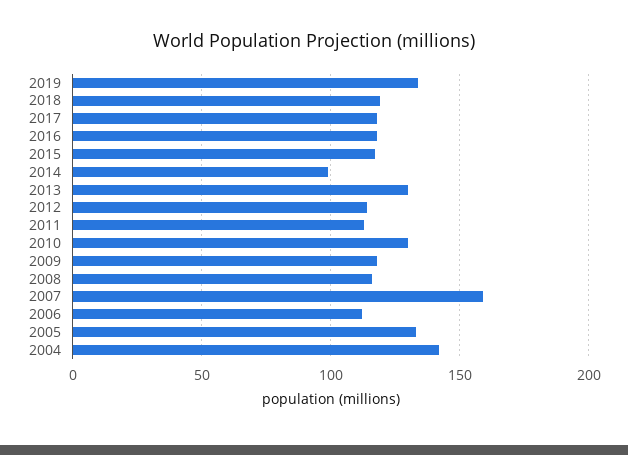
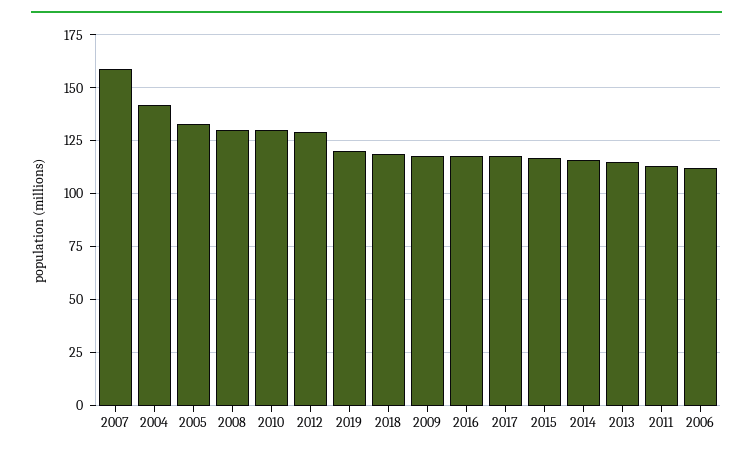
  {
-   "2019": 135,
+   "2019": 120,
    "2018": 120,
    "2017": 120,
    "2016": 120,
    "2015": 115,
-   "2014": 100,
+   "2014": 115,
-   "2013": 130,
+   "2013": 115,
-   "2012": 115,
+   "2012": 130,
    "2011": 115,
    "2010": 130,
    "2009": 120,
-   "2008": 115,
+   "2008": 130,
    "2007": 160,
    "2006": 110,
    "2005": 135,
    "2004": 140
  }

